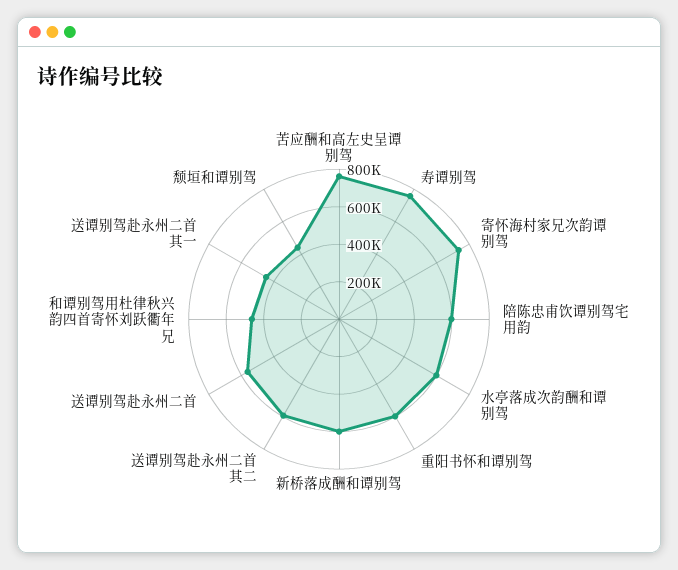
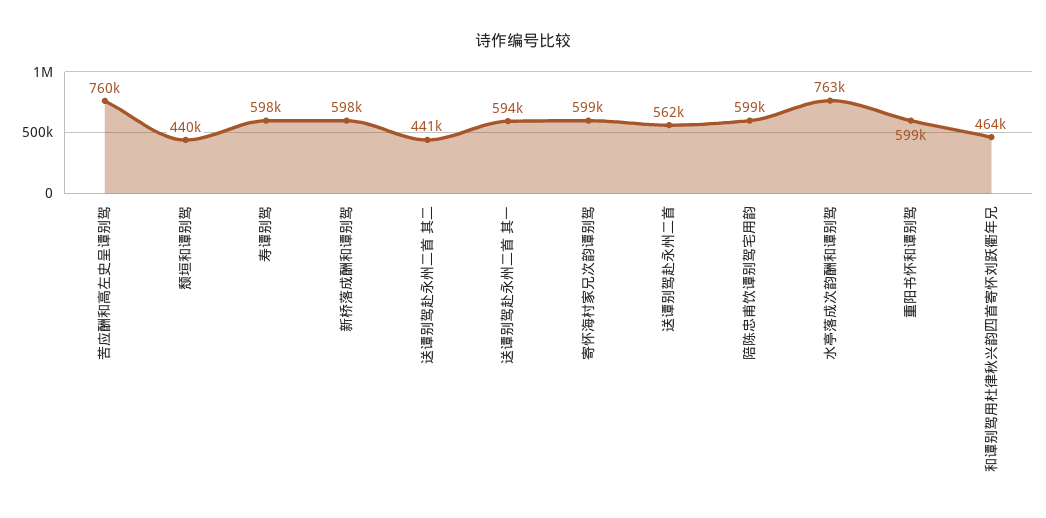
  {
    "苦应酬和高左史呈谭别驾": 760000,
-   "寿谭别驾": 750000,
+   "寿谭别驾": 598000,
-   "寄怀海村家兄次韵谭别驾": 750000,
+   "寄怀海村家兄次韵谭别驾": 599000,
    "陪陈忠甫饮谭别驾宅用韵": 599000,
-   "水亭落成次韵酬和谭别驾": 600000,
+   "水亭落成次韵酬和谭别驾": 763000,
    "重阳书怀和谭别驾": 599000,
    "新桥落成酬和谭别驾": 598000,
-   "送谭别驾赴永州二首 其二": 600000,
+   "送谭别驾赴永州二首 其二": 441000,
    "送谭别驾赴永州二首": 562000,
    "和谭别驾用杜律秋兴韵四首寄怀刘跃衢年兄": 464000,
-   "送谭别驾赴永州二首 其一": 450000,
+   "送谭别驾赴永州二首 其一": 594000,
    "颓垣和谭别驾": 440000
  }

